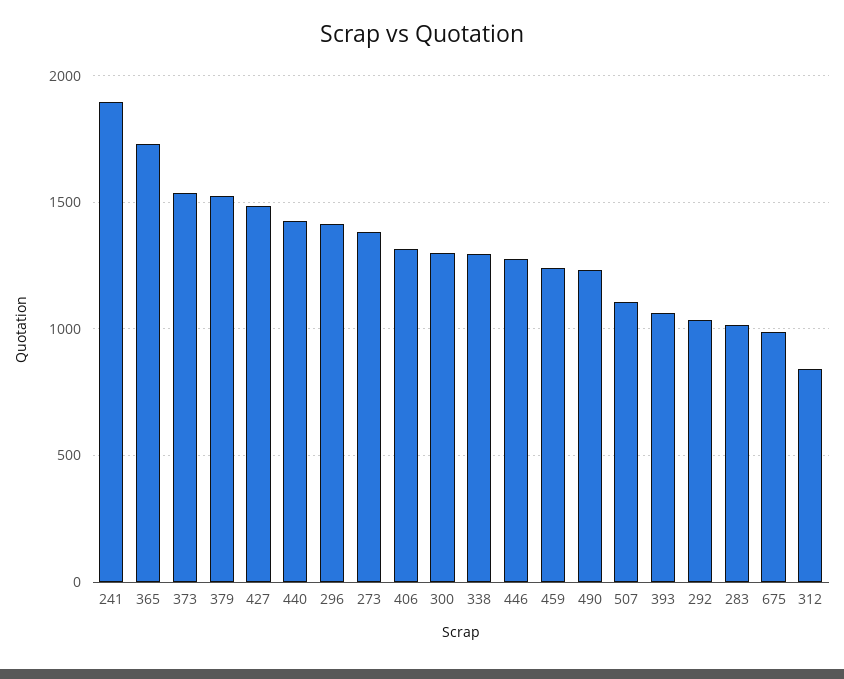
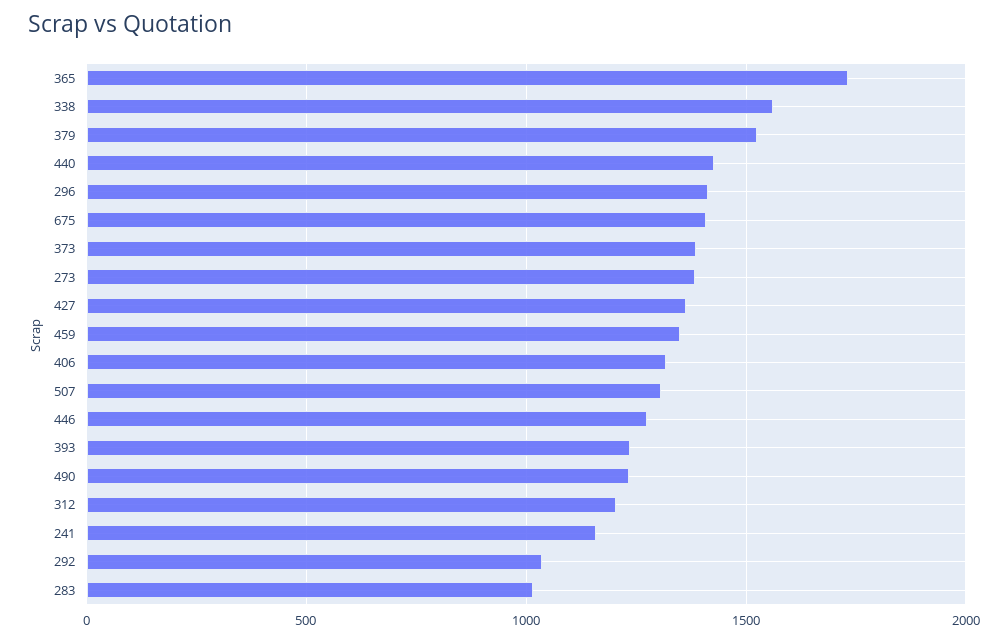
  {
-   "241": 1900,
+   "241": 1150,
    "365": 1750,
-   "373": 1550,
+   "373": 1400,
    "379": 1550,
-   "427": 1500,
+   "427": 1350,
    "440": 1450,
    "296": 1400,
    "273": 1400,
    "406": 1300,
-   "300": 1300,
-   "338": 1300,
+   "338": 1550,
    "446": 1300,
-   "459": 1250,
+   "459": 1350,
    "490": 1250,
-   "507": 1100,
+   "507": 1300,
-   "393": 1050,
+   "393": 1250,
    "292": 1050,
    "283": 1000,
-   "675": 1000,
+   "675": 1400,
-   "312": 850
+   "312": 1200
  }

